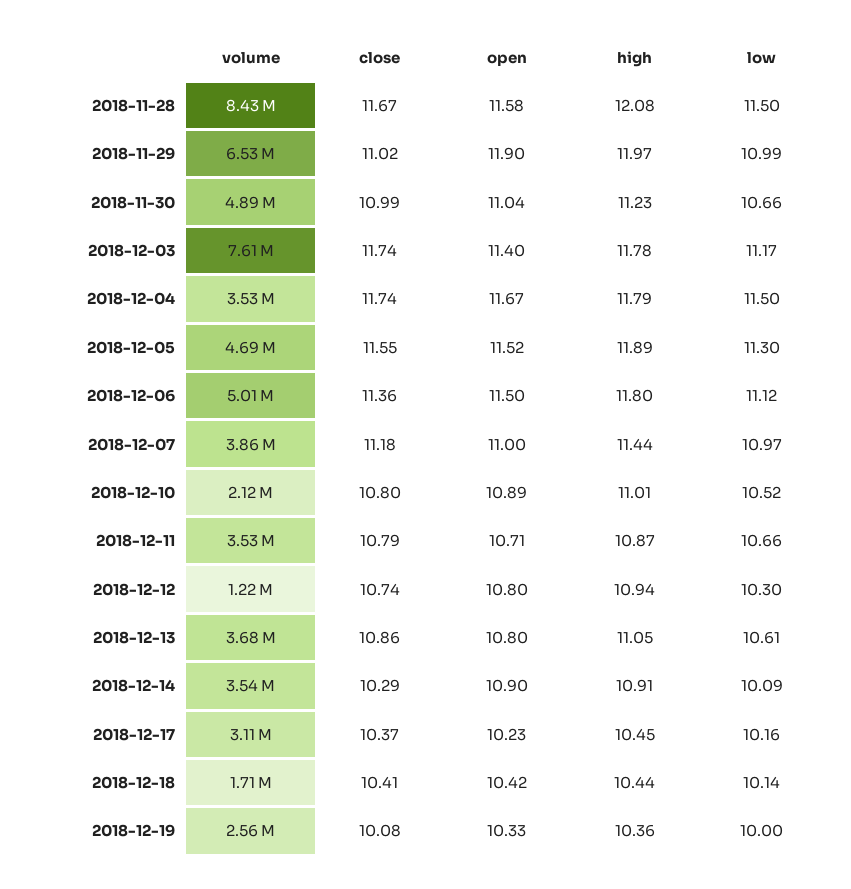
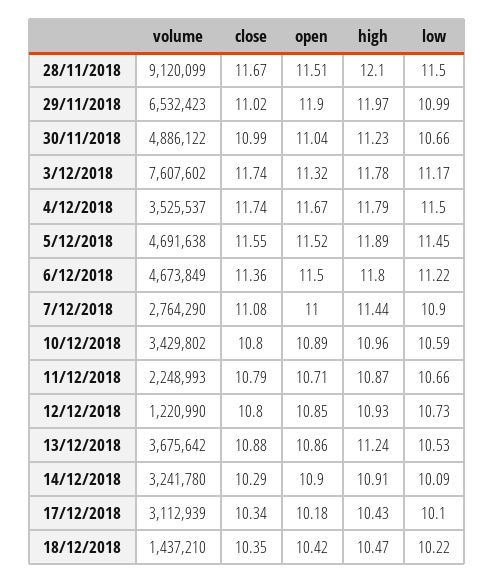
  {
    "volume": {
-     "2018-11-28": 8430000,
+     "2018-11-28": 9120099,
      "2018-11-29": 6532423,
      "2018-11-30": 4886122,
      "2018-12-03": 7607602,
      "2018-12-04": 3525537,
      "2018-12-05": 4691638,
-     "2018-12-06": 5010000,
+     "2018-12-06": 4673849,
-     "2018-12-07": 3860000,
+     "2018-12-07": 2764290,
-     "2018-12-10": 2120000,
+     "2018-12-10": 3429802,
-     "2018-12-11": 3530000,
+     "2018-12-11": 2248993,
      "2018-12-12": 1220990,
      "2018-12-13": 3675642,
-     "2018-12-14": 3540000,
+     "2018-12-14": 3241780,
      "2018-12-17": 3112939,
-     "2018-12-18": 1710000,
+     "2018-12-18": 1437210
-     "2018-12-19": 2560000
    },
    "close": {
      "2018-11-28": 11.67,
      "2018-11-29": 11.02,
      "2018-11-30": 10.99,
      "2018-12-03": 11.74,
      "2018-12-04": 11.74,
      "2018-12-05": 11.55,
      "2018-12-06": 11.36,
-     "2018-12-07": 11.18,
+     "2018-12-07": 11.08,
      "2018-12-10": 10.8,
      "2018-12-11": 10.79,
-     "2018-12-12": 10.74,
+     "2018-12-12": 10.8,
-     "2018-12-13": 10.86,
+     "2018-12-13": 10.88,
      "2018-12-14": 10.29,
-     "2018-12-17": 10.37,
+     "2018-12-17": 10.34,
-     "2018-12-18": 10.41,
+     "2018-12-18": 10.35
-     "2018-12-19": 10.08
    },
    "open": {
-     "2018-11-28": 11.58,
+     "2018-11-28": 11.51,
      "2018-11-29": 11.9,
      "2018-11-30": 11.04,
-     "2018-12-03": 11.4,
+     "2018-12-03": 11.32,
      "2018-12-04": 11.67,
      "2018-12-05": 11.52,
      "2018-12-06": 11.5,
      "2018-12-07": 11,
      "2018-12-10": 10.89,
      "2018-12-11": 10.71,
-     "2018-12-12": 10.8,
+     "2018-12-12": 10.85,
-     "2018-12-13": 10.8,
+     "2018-12-13": 10.86,
      "2018-12-14": 10.9,
-     "2018-12-17": 10.23,
+     "2018-12-17": 10.18,
-     "2018-12-18": 10.42,
+     "2018-12-18": 10.42
-     "2018-12-19": 10.33
    },
    "high": {
-     "2018-11-28": 12.08,
+     "2018-11-28": 12.1,
      "2018-11-29": 11.97,
      "2018-11-30": 11.23,
      "2018-12-03": 11.78,
      "2018-12-04": 11.79,
      "2018-12-05": 11.89,
      "2018-12-06": 11.8,
      "2018-12-07": 11.44,
-     "2018-12-10": 11.01,
+     "2018-12-10": 10.96,
      "2018-12-11": 10.87,
-     "2018-12-12": 10.94,
+     "2018-12-12": 10.93,
-     "2018-12-13": 11.05,
+     "2018-12-13": 11.24,
      "2018-12-14": 10.91,
-     "2018-12-17": 10.45,
+     "2018-12-17": 10.43,
-     "2018-12-18": 10.44,
+     "2018-12-18": 10.47
-     "2018-12-19": 10.36
    },
    "low": {
      "2018-11-28": 11.5,
      "2018-11-29": 10.99,
      "2018-11-30": 10.66,
      "2018-12-03": 11.17,
      "2018-12-04": 11.5,
-     "2018-12-05": 11.3,
+     "2018-12-05": 11.45,
-     "2018-12-06": 11.12,
+     "2018-12-06": 11.22,
-     "2018-12-07": 10.97,
+     "2018-12-07": 10.9,
-     "2018-12-10": 10.52,
+     "2018-12-10": 10.59,
      "2018-12-11": 10.66,
-     "2018-12-12": 10.3,
+     "2018-12-12": 10.73,
-     "2018-12-13": 10.61,
+     "2018-12-13": 10.53,
      "2018-12-14": 10.09,
-     "2018-12-17": 10.16,
+     "2018-12-17": 10.1,
-     "2018-12-18": 10.14,
+     "2018-12-18": 10.22
-     "2018-12-19": 10
    }
  }

